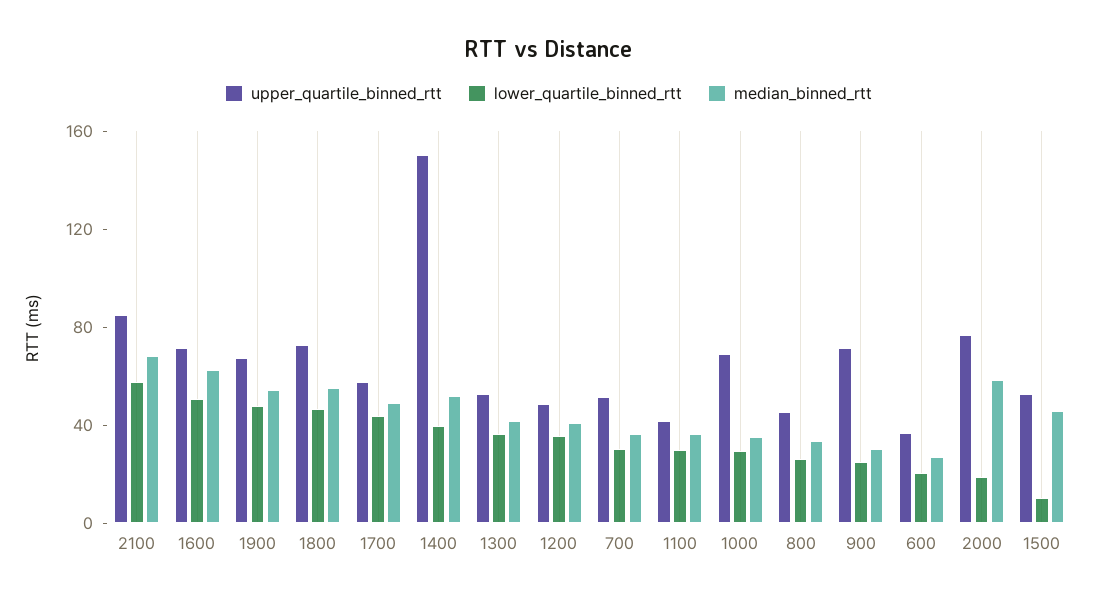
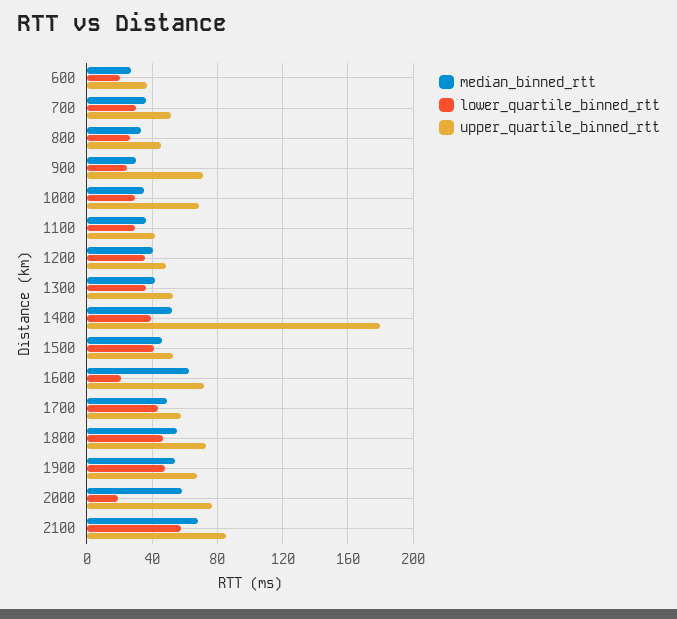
  {
    "upper_quartile_binned_rtt": {
      "2100": 85,
      "1600": 70,
      "1900": 65,
      "1800": 75,
      "1700": 60,
-     "1400": 150,
+     "1400": 180,
      "1300": 55,
      "1200": 50,
      "700": 50,
      "1100": 40,
      "1000": 70,
      "800": 45,
      "900": 70,
      "600": 35,
      "2000": 75,
      "1500": 55
    },
    "lower_quartile_binned_rtt": {
      "2100": 60,
-     "1600": 50,
+     "1600": 20,
      "1900": 50,
      "1800": 45,
      "1700": 45,
      "1400": 40,
      "1300": 35,
      "1200": 35,
      "700": 30,
      "1100": 30,
      "1000": 30,
      "800": 25,
      "900": 25,
      "600": 20,
      "2000": 20,
-     "1500": 10
+     "1500": 40
    },
    "median_binned_rtt": {
      "2100": 70,
      "1600": 65,
      "1900": 55,
      "1800": 55,
      "1700": 50,
      "1400": 50,
      "1300": 40,
      "1200": 40,
      "700": 35,
      "1100": 35,
      "1000": 35,
      "800": 35,
      "900": 30,
      "600": 25,
      "2000": 60,
      "1500": 45
    }
  }

